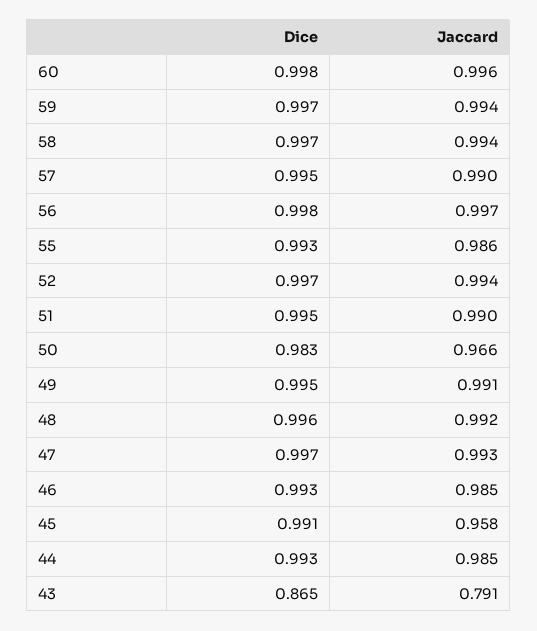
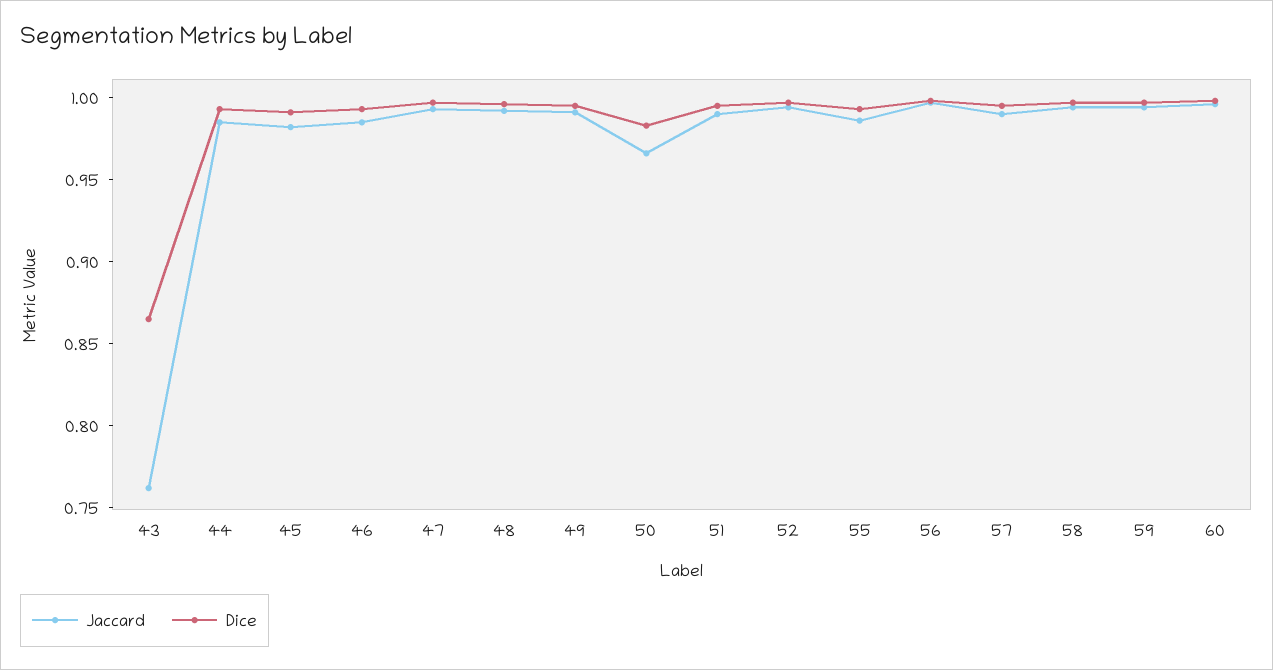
  {
    "Dice": {
      "60": 0.998,
      "59": 0.997,
      "58": 0.997,
      "57": 0.995,
      "56": 0.998,
      "55": 0.993,
      "52": 0.997,
      "51": 0.995,
      "50": 0.983,
      "49": 0.995,
      "48": 0.996,
      "47": 0.997,
      "46": 0.993,
      "45": 0.991,
      "44": 0.993,
      "43": 0.865
    },
    "Jaccard": {
      "60": 0.996,
      "59": 0.994,
      "58": 0.994,
      "57": 0.99,
      "56": 0.997,
      "55": 0.986,
      "52": 0.994,
      "51": 0.99,
      "50": 0.966,
      "49": 0.991,
      "48": 0.992,
      "47": 0.993,
      "46": 0.985,
-     "45": 0.958,
+     "45": 0.98,
      "44": 0.985,
-     "43": 0.791
+     "43": 0.76
    }
  }

